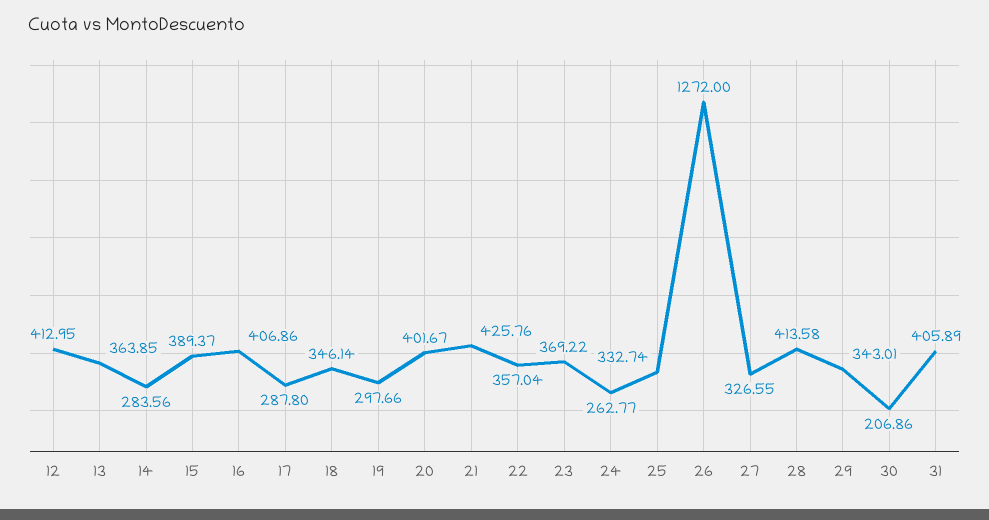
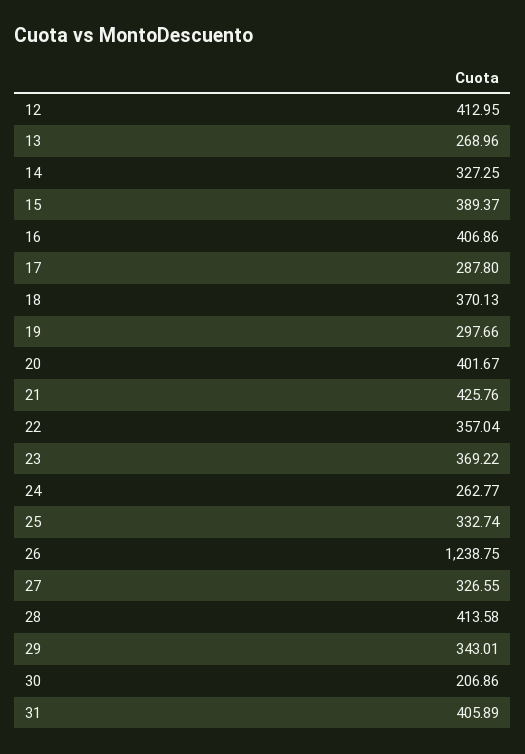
  {
    "12": 412.95,
-   "13": 363.85,
+   "13": 268.96,
-   "14": 283.56,
+   "14": 327.25,
    "15": 389.37,
    "16": 406.86,
    "17": 287.8,
-   "18": 346.14,
+   "18": 370.13,
    "19": 297.66,
    "20": 401.67,
    "21": 425.76,
    "22": 357.04,
    "23": 369.22,
    "24": 262.77,
    "25": 332.74,
-   "26": 1272,
+   "26": 1238.75,
    "27": 326.55,
    "28": 413.58,
    "29": 343.01,
    "30": 206.86,
    "31": 405.89
  }

